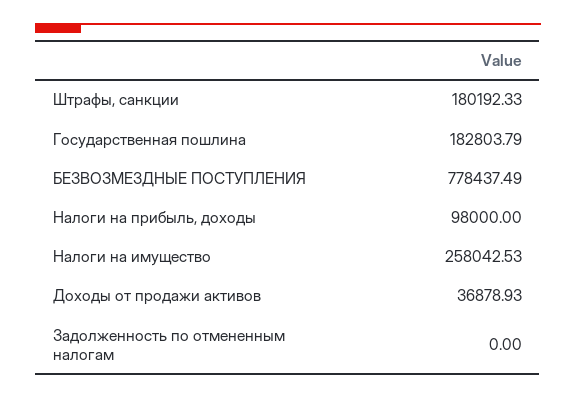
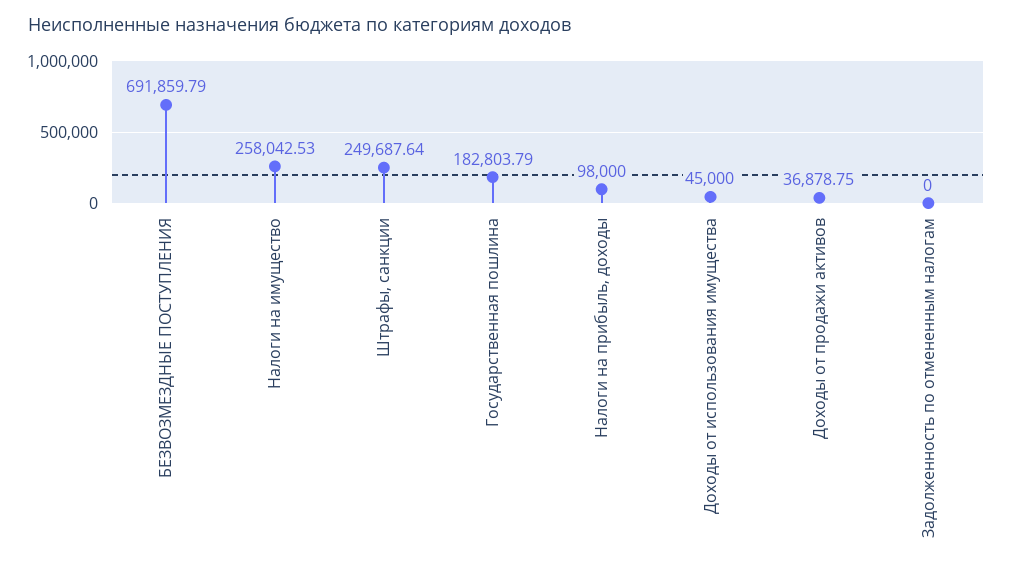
  {
-   "Штрафы, санкции": 180192.33,
+   "Штрафы, санкции": 249687.64,
    "Государственная пошлина": 182803.79,
-   "БЕЗВОЗМЕЗДНЫЕ ПОСТУПЛЕНИЯ": 778437.49,
+   "БЕЗВОЗМЕЗДНЫЕ ПОСТУПЛЕНИЯ": 691859.79,
    "Налоги на прибыль, доходы": 98000,
    "Налоги на имущество": 258042.53,
-   "Доходы от продажи активов": 36878.93,
+   "Доходы от продажи активов": 36878.75,
-   "Задолженность по отмененным налогам": 0
+   "Задолженность по отмененным налогам": 0,
+   "Доходы от использования имущества": 45000
  }

